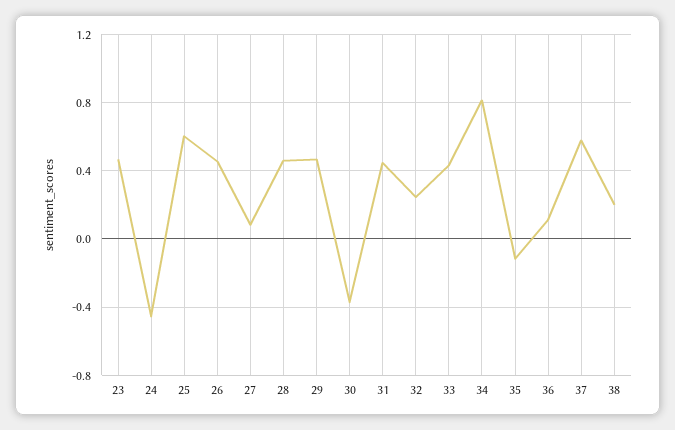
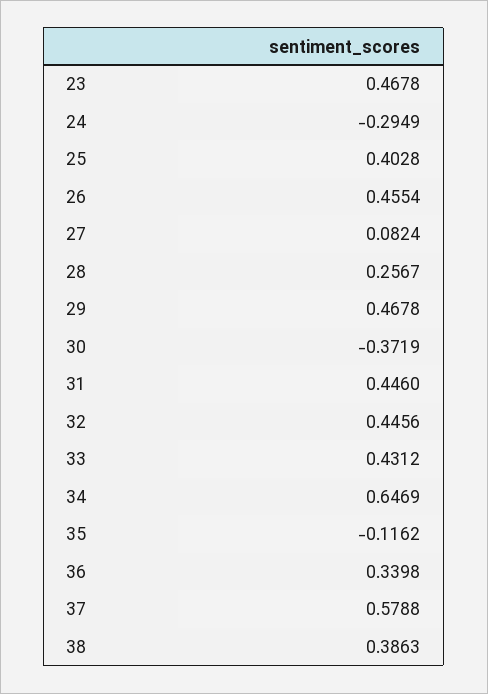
  {
    "23": 0.4678,
-   "24": -0.45,
+   "24": -0.2949,
-   "25": 0.6,
+   "25": 0.4028,
    "26": 0.4554,
    "27": 0.0824,
-   "28": 0.45,
+   "28": 0.2567,
    "29": 0.4678,
    "30": -0.3719,
    "31": 0.446,
-   "32": 0.25,
+   "32": 0.4456,
    "33": 0.4312,
-   "34": 0.8,
+   "34": 0.6469,
    "35": -0.1162,
-   "36": 0.1,
+   "36": 0.3398,
    "37": 0.5788,
-   "38": 0.2
+   "38": 0.3863
  }

